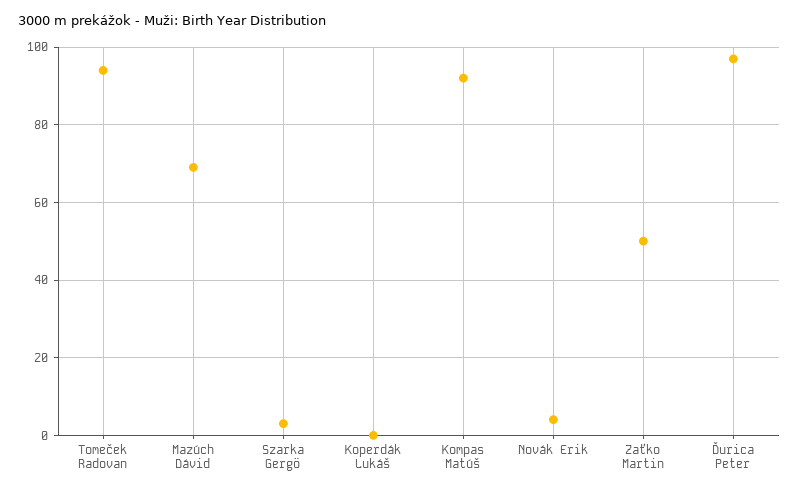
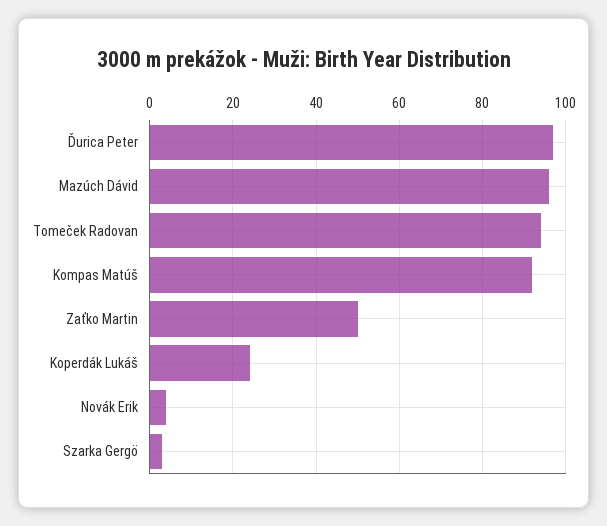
  {
    "Tomeček Radovan": 95,
-   "Mazúch Dávid": 70,
+   "Mazúch Dávid": 95,
    "Szarka Gergö": 5,
-   "Koperdák Lukáš": 0,
+   "Koperdák Lukáš": 25,
    "Kompas Matúš": 90,
    "Novák Erik": 5,
    "Zaťko Martin": 50,
    "Ďurica Peter": 95
  }

